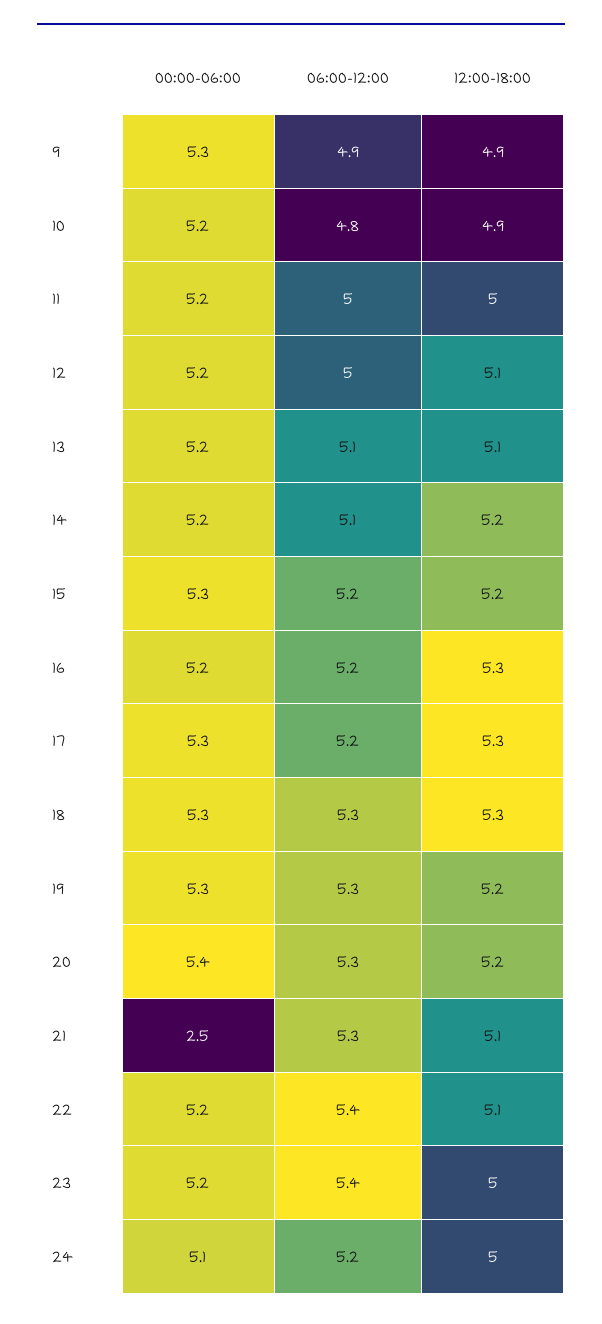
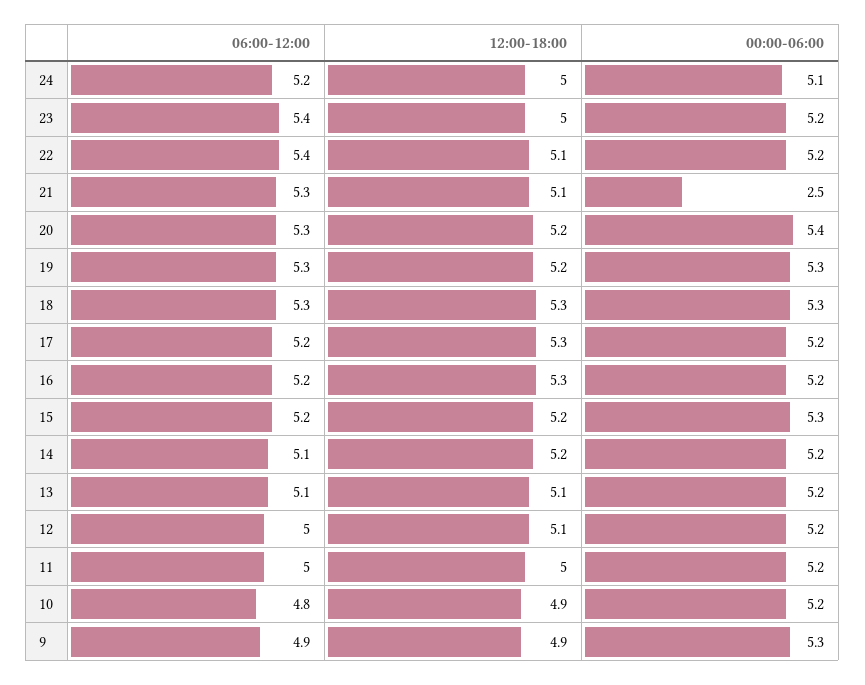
  {
    "00:00-06:00": {
      "9": 5.3,
      "10": 5.2,
      "11": 5.2,
      "12": 5.2,
      "13": 5.2,
      "14": 5.2,
      "15": 5.3,
      "16": 5.2,
-     "17": 5.3,
+     "17": 5.2,
      "18": 5.3,
      "19": 5.3,
      "20": 5.4,
      "21": 2.5,
      "22": 5.2,
      "23": 5.2,
      "24": 5.1
    },
    "06:00-12:00": {
      "9": 4.9,
      "10": 4.8,
      "11": 5,
      "12": 5,
      "13": 5.1,
      "14": 5.1,
      "15": 5.2,
      "16": 5.2,
      "17": 5.2,
      "18": 5.3,
      "19": 5.3,
      "20": 5.3,
      "21": 5.3,
      "22": 5.4,
      "23": 5.4,
      "24": 5.2
    },
    "12:00-18:00": {
      "9": 4.9,
      "10": 4.9,
      "11": 5,
      "12": 5.1,
      "13": 5.1,
      "14": 5.2,
      "15": 5.2,
      "16": 5.3,
      "17": 5.3,
      "18": 5.3,
      "19": 5.2,
      "20": 5.2,
      "21": 5.1,
      "22": 5.1,
      "23": 5,
      "24": 5
    }
  }

